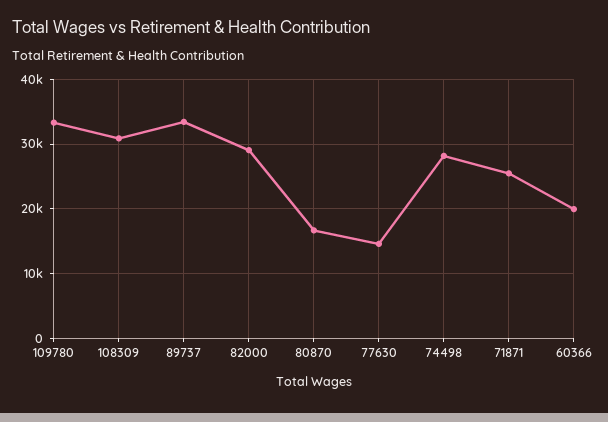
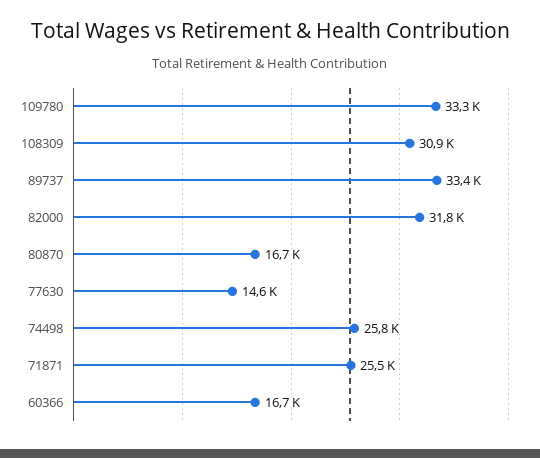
  {
    "109780": 33300,
    "108309": 30900,
    "89737": 33400,
-   "82000": 29000,
+   "82000": 31800,
    "80870": 16700,
    "77630": 14600,
-   "74498": 28000,
+   "74498": 25800,
    "71871": 25500,
-   "60366": 20000
+   "60366": 16700
  }

